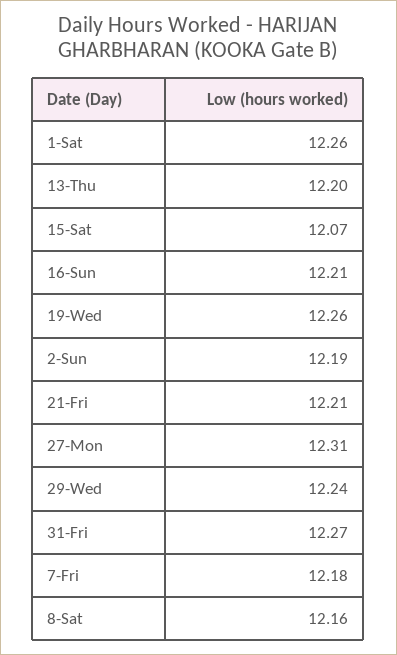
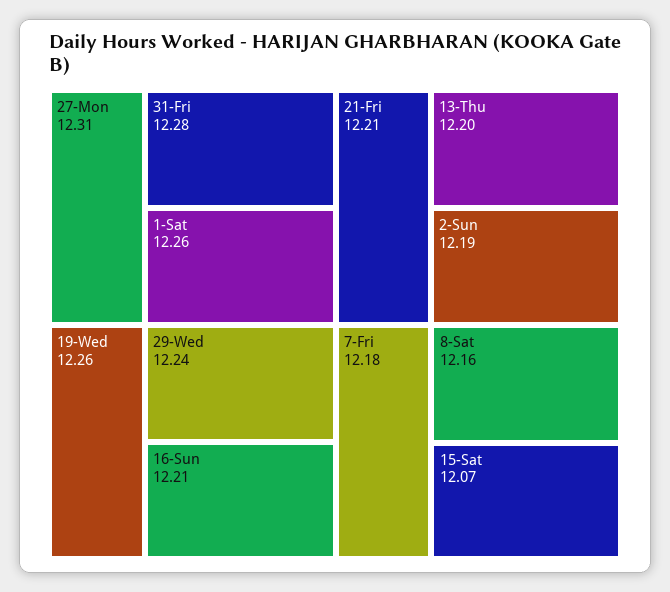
  {
    "1-Sat": 12.26,
    "13-Thu": 12.2,
    "15-Sat": 12.07,
    "16-Sun": 12.21,
    "19-Wed": 12.26,
    "2-Sun": 12.19,
    "21-Fri": 12.21,
    "27-Mon": 12.31,
    "29-Wed": 12.24,
-   "31-Fri": 12.27,
+   "31-Fri": 12.28,
    "7-Fri": 12.18,
    "8-Sat": 12.16
  }

